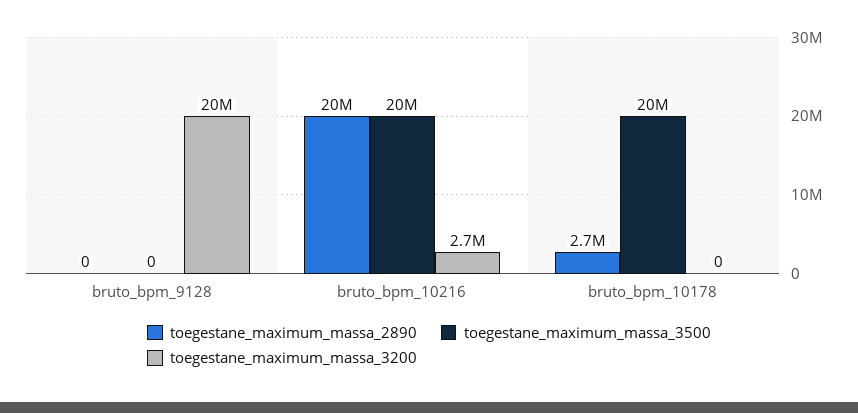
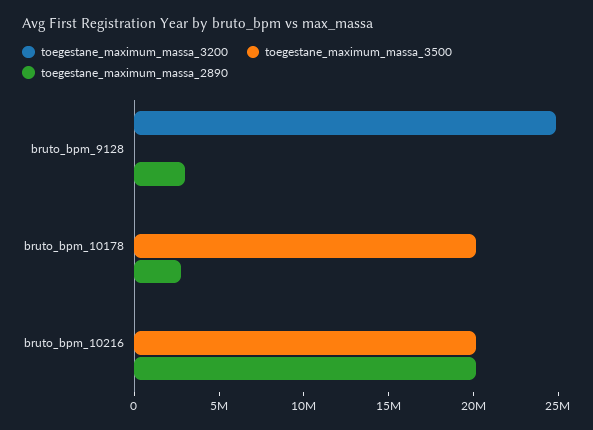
  {
    "toegestane_maximum_massa_2890": {
-     "bruto_bpm_9128": 0,
+     "bruto_bpm_9128": 3000000,
      "bruto_bpm_10216": 20000000,
      "bruto_bpm_10178": 2700000
    },
    "toegestane_maximum_massa_3500": {
      "bruto_bpm_9128": 0,
      "bruto_bpm_10216": 20000000,
      "bruto_bpm_10178": 20000000
    },
    "toegestane_maximum_massa_3200": {
-     "bruto_bpm_9128": 20000000,
+     "bruto_bpm_9128": 25000000,
-     "bruto_bpm_10216": 2700000,
+     "bruto_bpm_10216": 0,
      "bruto_bpm_10178": 0
    }
  }

